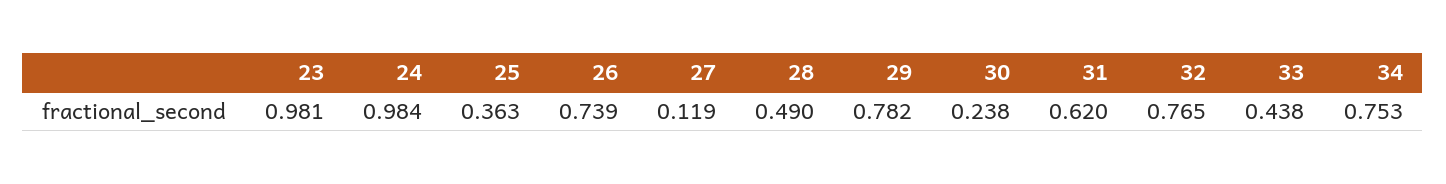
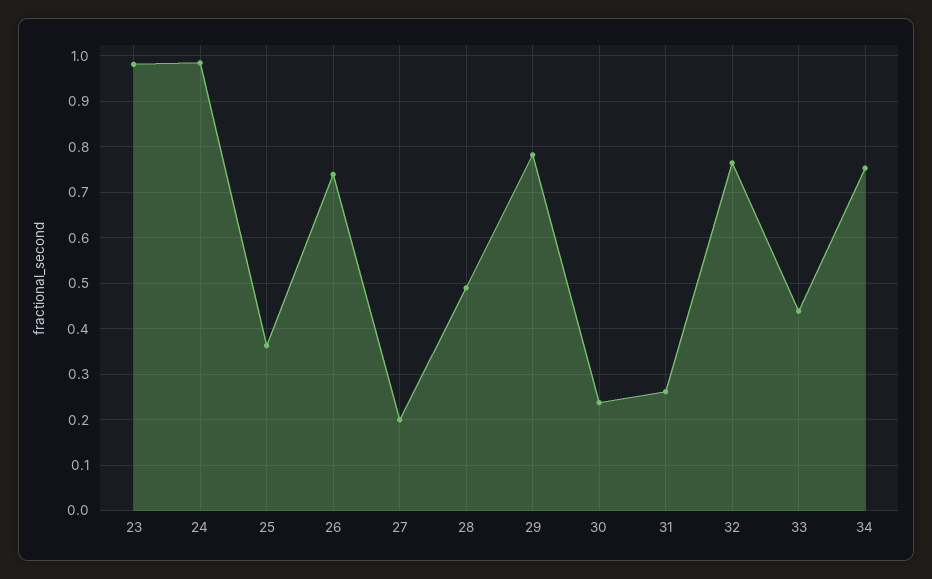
  {
    "23": 0.981,
    "24": 0.984,
    "25": 0.363,
    "26": 0.739,
-   "27": 0.119,
+   "27": 0.2,
    "28": 0.49,
    "29": 0.782,
    "30": 0.238,
-   "31": 0.62,
+   "31": 0.26,
    "32": 0.765,
    "33": 0.438,
    "34": 0.753
  }

